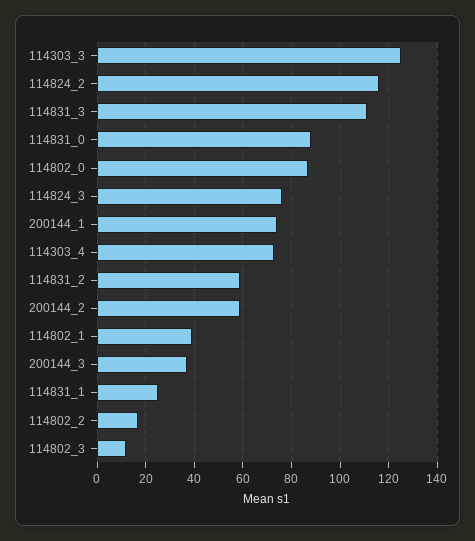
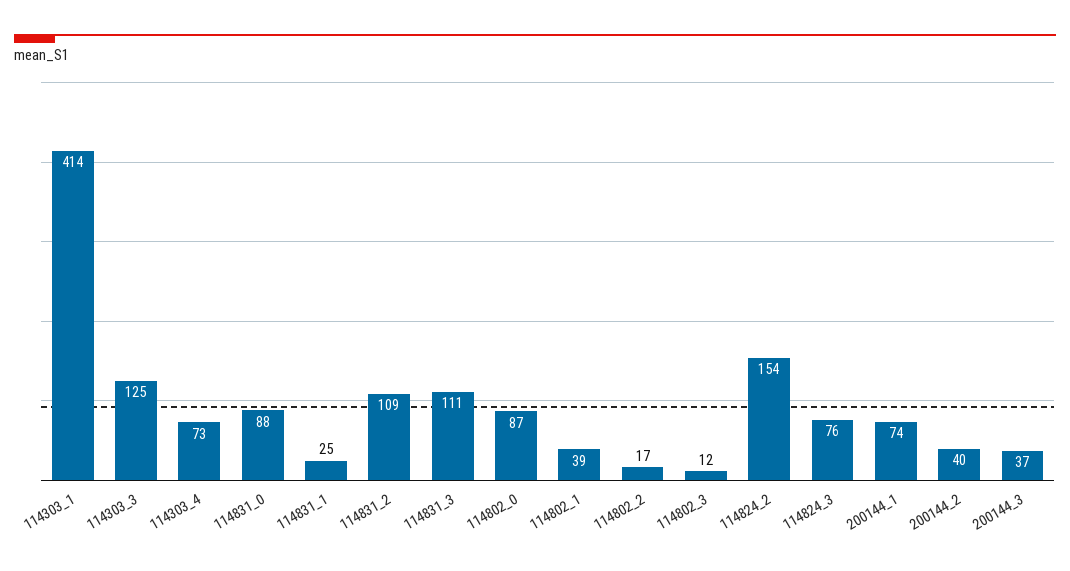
  {
    "114303_3": 125,
-   "114824_2": 115,
+   "114824_2": 154,
    "114831_3": 111,
    "114831_0": 88,
    "114802_0": 87,
    "114824_3": 76,
    "200144_1": 74,
    "114303_4": 73,
-   "114831_2": 60,
+   "114831_2": 109,
-   "200144_2": 60,
+   "200144_2": 40,
    "114802_1": 39,
    "200144_3": 37,
    "114831_1": 25,
    "114802_2": 17,
-   "114802_3": 12
+   "114802_3": 12,
+   "114303_1": 414
  }

